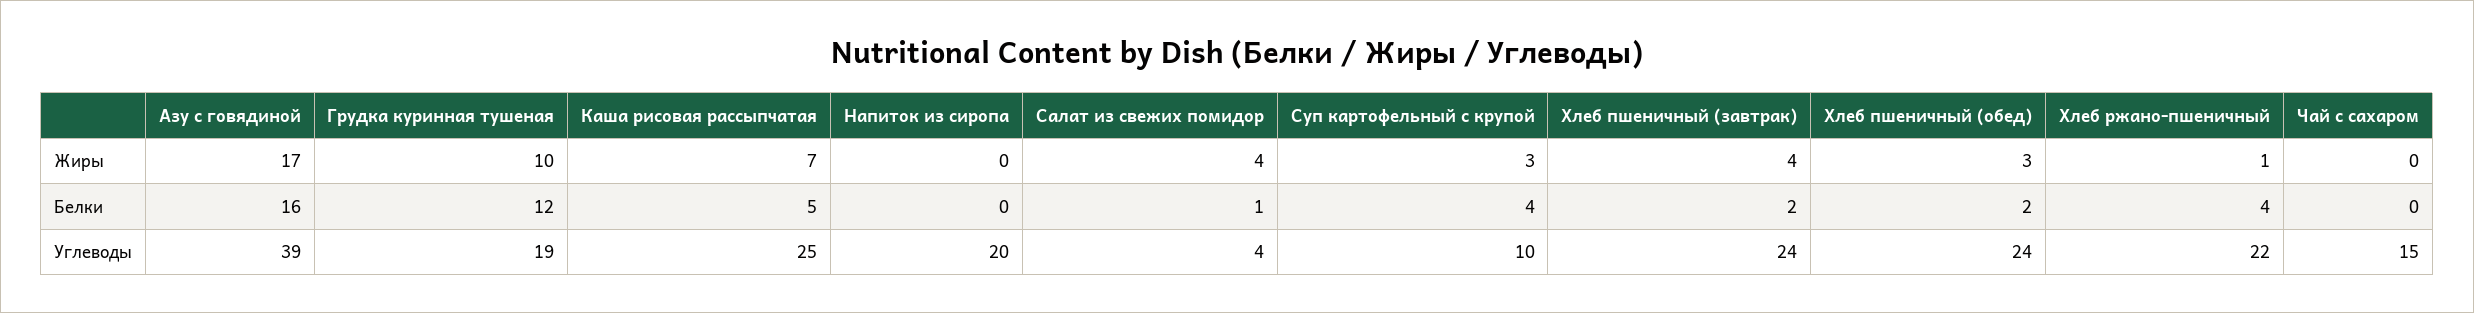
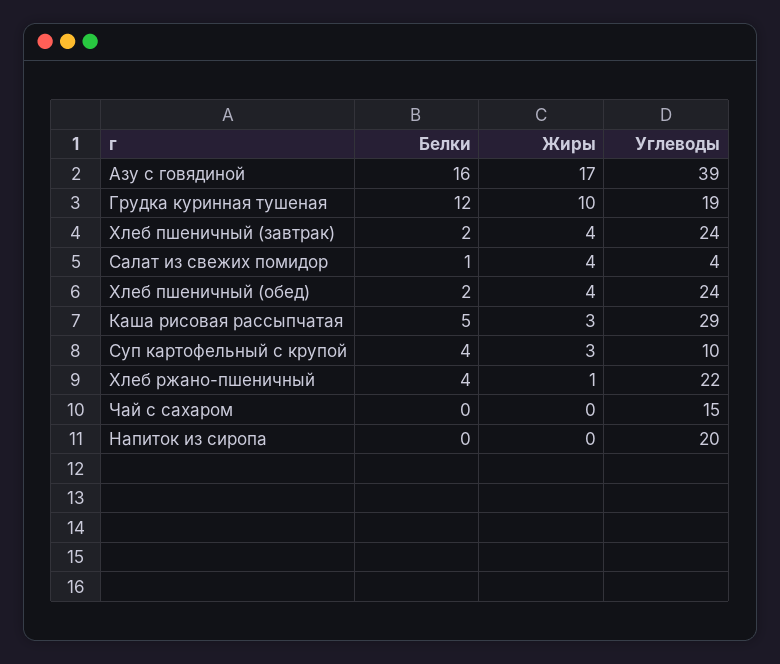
  {
    "Азу с говядиной": {
      "Жиры": 17,
      "Белки": 16,
      "Углеводы": 39
    },
    "Грудка куринная тушеная": {
      "Жиры": 10,
      "Белки": 12,
      "Углеводы": 19
    },
    "Каша рисовая рассыпчатая": {
-     "Жиры": 7,
+     "Жиры": 3,
      "Белки": 5,
-     "Углеводы": 25
+     "Углеводы": 29
    },
    "Напиток из сиропа": {
      "Жиры": 0,
      "Белки": 0,
      "Углеводы": 20
    },
    "Салат из свежих помидор": {
      "Жиры": 4,
      "Белки": 1,
      "Углеводы": 4
    },
    "Суп картофельный с крупой": {
      "Жиры": 3,
      "Белки": 4,
      "Углеводы": 10
    },
    "Хлеб пшеничный (завтрак)": {
      "Жиры": 4,
      "Белки": 2,
      "Углеводы": 24
    },
    "Хлеб пшеничный (обед)": {
-     "Жиры": 3,
+     "Жиры": 4,
      "Белки": 2,
      "Углеводы": 24
    },
    "Хлеб ржано-пшеничный": {
      "Жиры": 1,
      "Белки": 4,
      "Углеводы": 22
    },
    "Чай с сахаром": {
      "Жиры": 0,
      "Белки": 0,
      "Углеводы": 15
    }
  }

